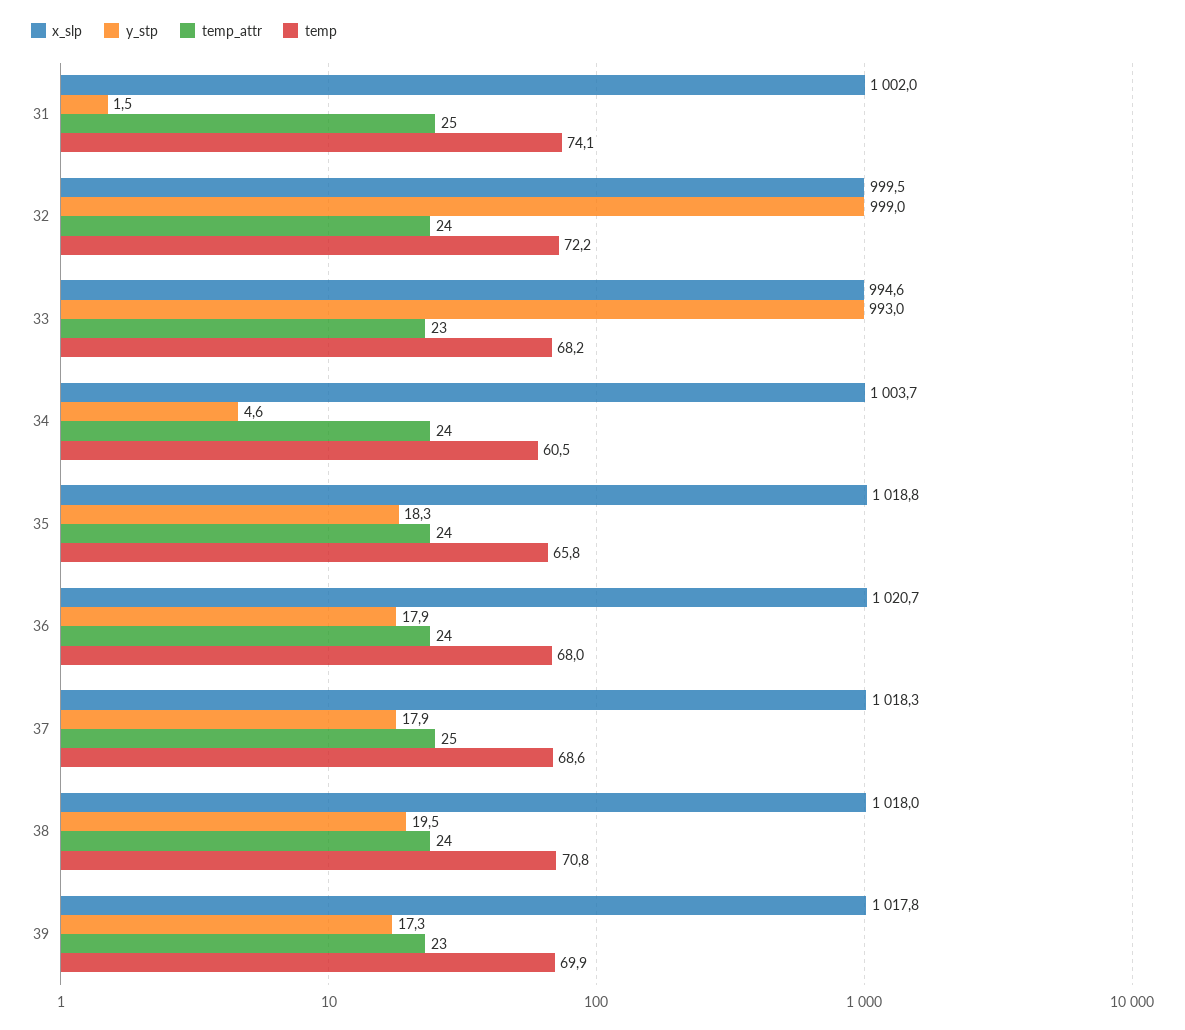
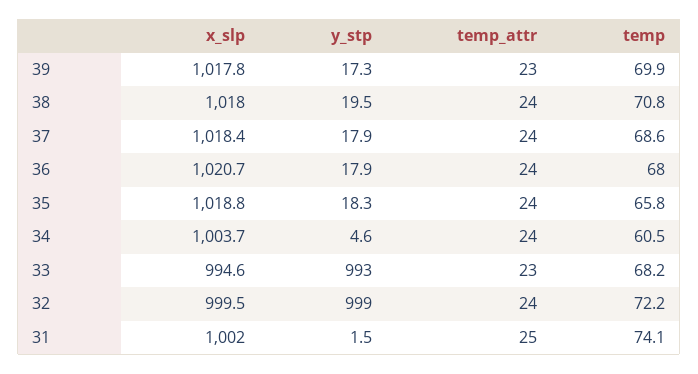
  {
    "x_slp": {
      "31": 1002,
      "32": 999.5,
      "33": 994.6,
      "34": 1003.7,
      "35": 1018.8,
      "36": 1020.7,
-     "37": 1018.3,
+     "37": 1018.4,
      "38": 1018,
      "39": 1017.8
    },
    "y_stp": {
      "31": 1.5,
      "32": 999,
      "33": 993,
      "34": 4.6,
      "35": 18.3,
      "36": 17.9,
      "37": 17.9,
      "38": 19.5,
      "39": 17.3
    },
    "temp_attr": {
      "31": 25,
      "32": 24,
      "33": 23,
      "34": 24,
      "35": 24,
      "36": 24,
-     "37": 25,
+     "37": 24,
      "38": 24,
      "39": 23
    },
    "temp": {
      "31": 74.1,
      "32": 72.2,
      "33": 68.2,
      "34": 60.5,
      "35": 65.8,
      "36": 68,
      "37": 68.6,
      "38": 70.8,
      "39": 69.9
    }
  }

